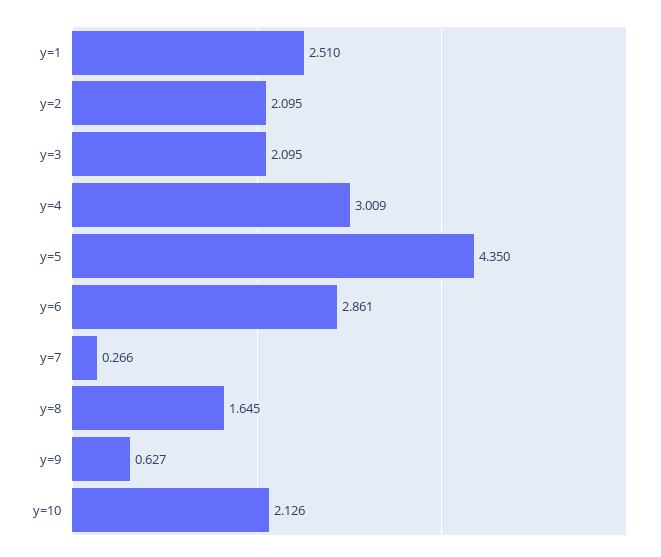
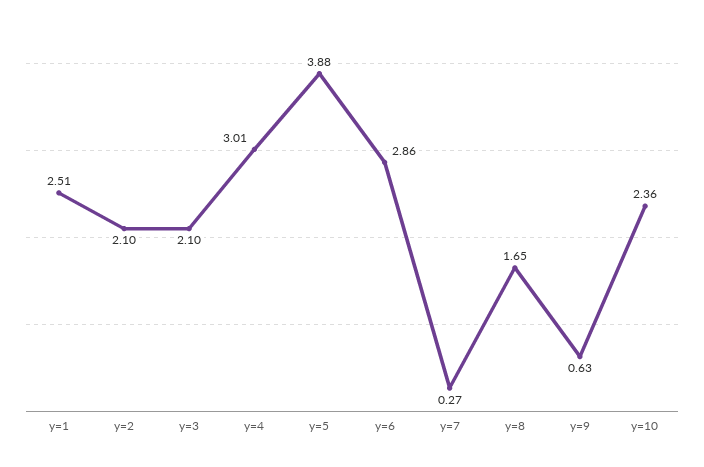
  {
    "y=1": 2.51,
    "y=2": 2.095,
    "y=3": 2.095,
    "y=4": 3.009,
-   "y=5": 4.35,
+   "y=5": 3.88,
    "y=6": 2.861,
    "y=7": 0.266,
    "y=8": 1.645,
    "y=9": 0.627,
-   "y=10": 2.126
+   "y=10": 2.36
  }

